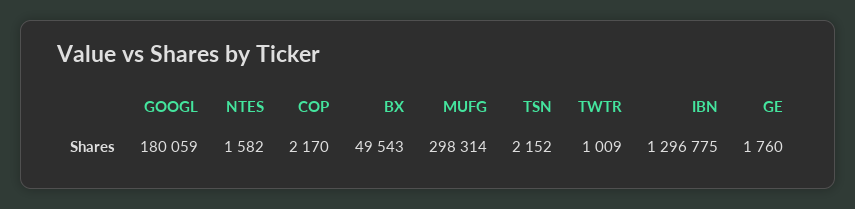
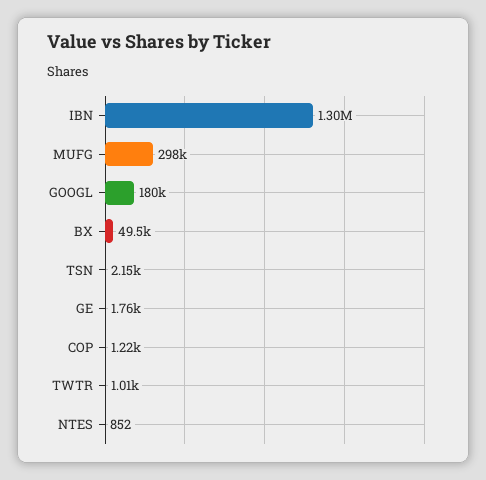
  {
    "GOOGL": 180059,
-   "NTES": 1582,
+   "NTES": 852,
-   "COP": 2170,
+   "COP": 1220,
    "BX": 49543,
    "MUFG": 298314,
    "TSN": 2152,
    "TWTR": 1009,
    "IBN": 1296775,
    "GE": 1760
  }

